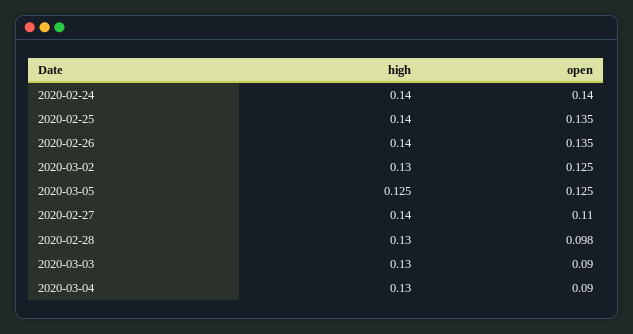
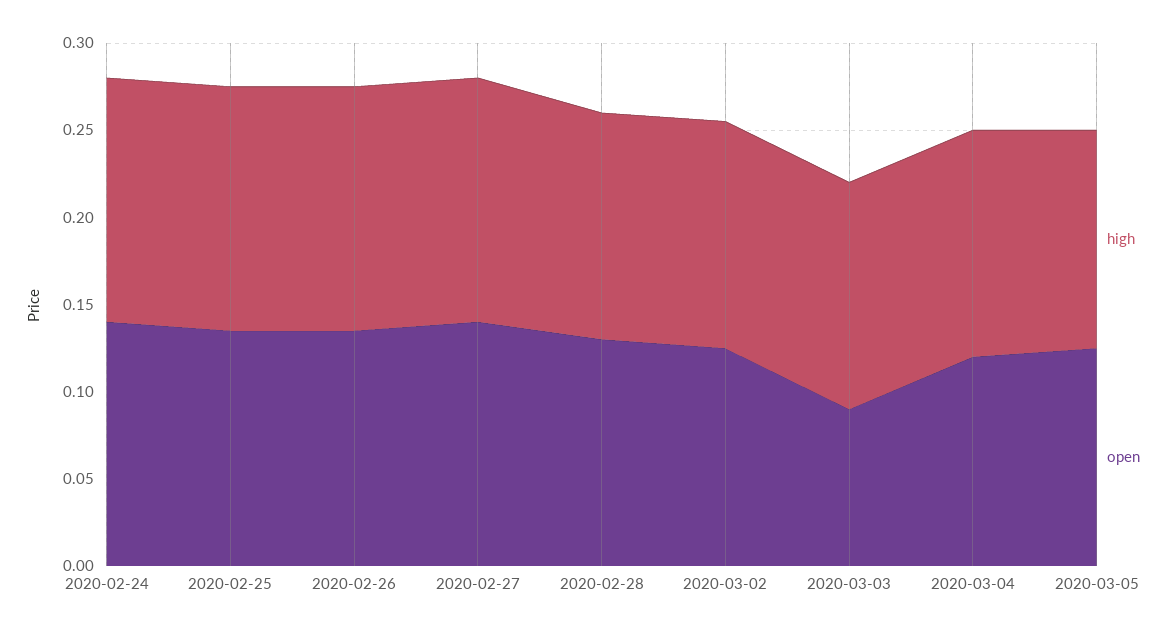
  {
    "high": {
      "2020-02-24": 0.14,
      "2020-02-25": 0.14,
      "2020-02-26": 0.14,
      "2020-03-02": 0.13,
      "2020-03-05": 0.125,
      "2020-02-27": 0.14,
      "2020-02-28": 0.13,
      "2020-03-03": 0.13,
      "2020-03-04": 0.13
    },
    "open": {
      "2020-02-24": 0.14,
      "2020-02-25": 0.135,
      "2020-02-26": 0.135,
      "2020-03-02": 0.125,
      "2020-03-05": 0.125,
-     "2020-02-27": 0.11,
+     "2020-02-27": 0.14,
-     "2020-02-28": 0.098,
+     "2020-02-28": 0.13,
      "2020-03-03": 0.09,
-     "2020-03-04": 0.09
+     "2020-03-04": 0.12
    }
  }

